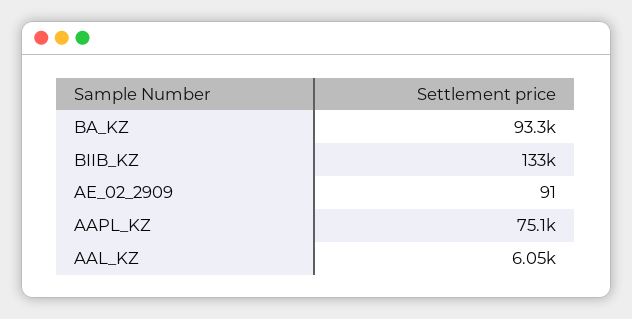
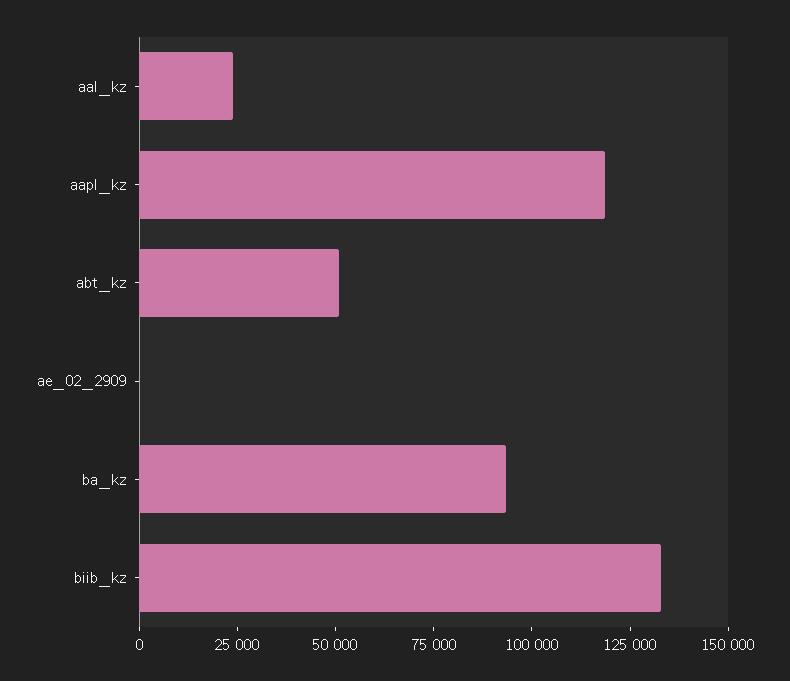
  {
    "BA_KZ": 93300,
    "BIIB_KZ": 133000,
    "AE_02_2909": 91,
-   "AAPL_KZ": 75100,
+   "AAPL_KZ": 120000,
-   "AAL_KZ": 6050
+   "AAL_KZ": 25000,
+   "abt_kz": 50000
  }

